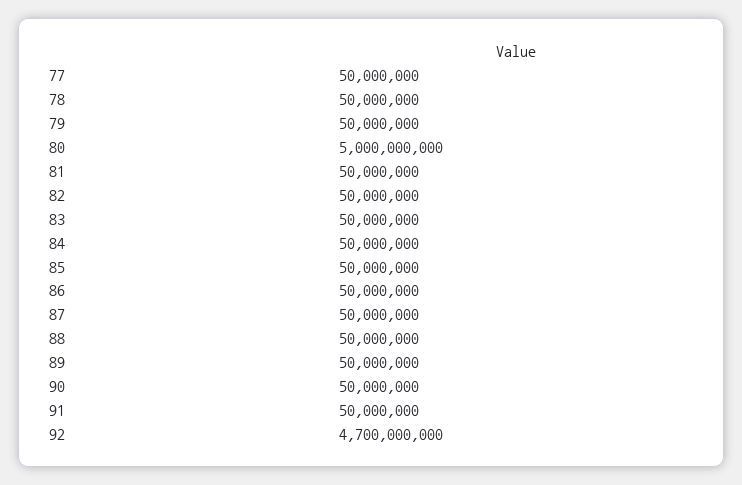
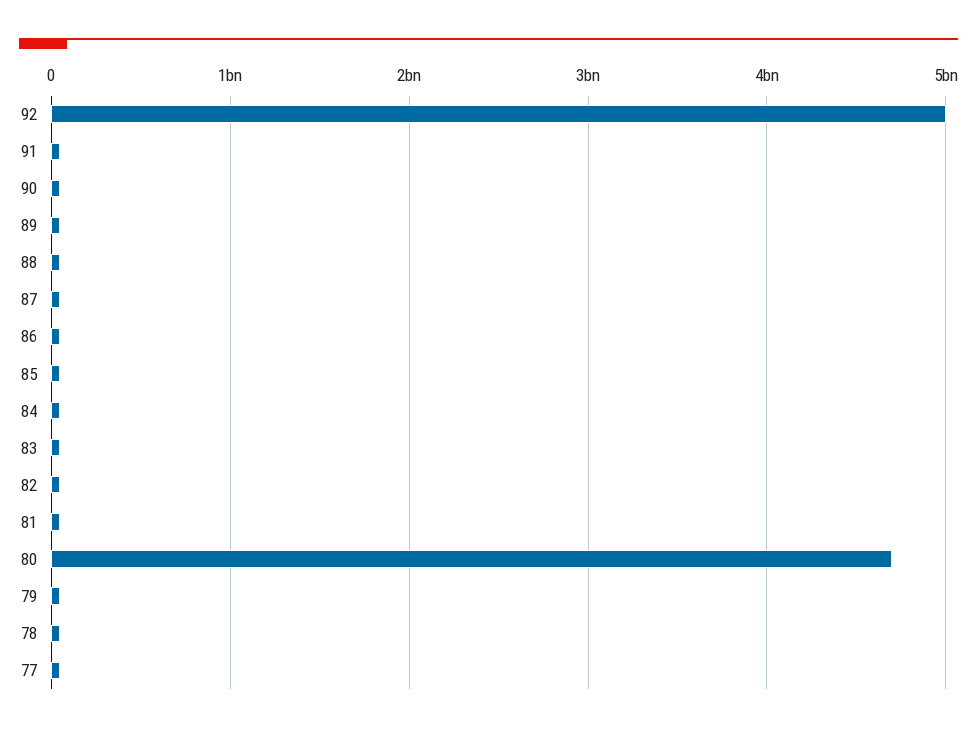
  {
    "77": 50000000,
    "78": 50000000,
    "79": 50000000,
-   "80": 5000000000,
+   "80": 4700000000,
    "81": 50000000,
    "82": 50000000,
    "83": 50000000,
    "84": 50000000,
    "85": 50000000,
    "86": 50000000,
    "87": 50000000,
    "88": 50000000,
    "89": 50000000,
    "90": 50000000,
    "91": 50000000,
-   "92": 4700000000
+   "92": 5000000000
  }

